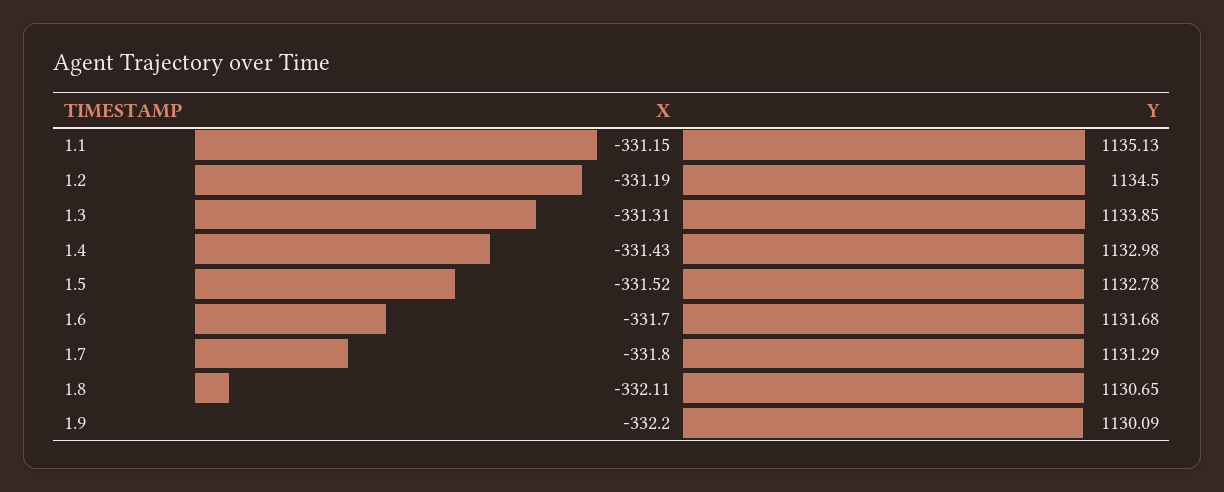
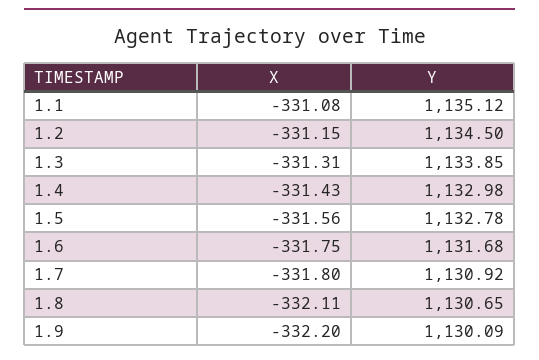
  {
    "X": {
-     "1.1": -331.15,
+     "1.1": -331.08,
-     "1.2": -331.19,
+     "1.2": -331.15,
      "1.3": -331.31,
      "1.4": -331.43,
-     "1.5": -331.52,
+     "1.5": -331.56,
-     "1.6": -331.7,
+     "1.6": -331.75,
      "1.7": -331.8,
      "1.8": -332.11,
      "1.9": -332.2
    },
    "Y": {
-     "1.1": 1135.13,
+     "1.1": 1135.12,
      "1.2": 1134.5,
      "1.3": 1133.85,
      "1.4": 1132.98,
      "1.5": 1132.78,
      "1.6": 1131.68,
-     "1.7": 1131.29,
+     "1.7": 1130.92,
      "1.8": 1130.65,
      "1.9": 1130.09
    }
  }

